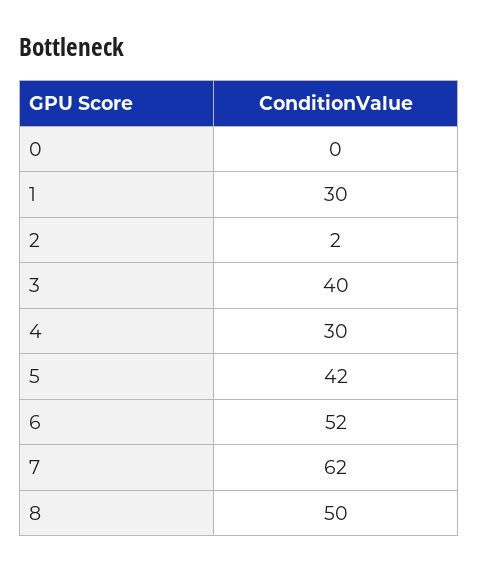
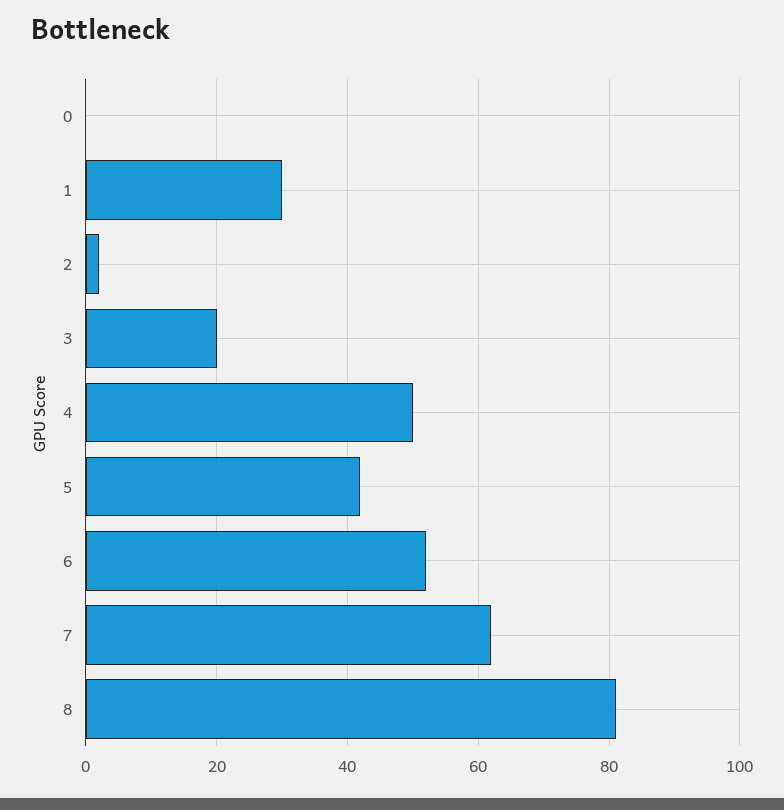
  {
    "0": 0,
    "1": 30,
    "2": 2,
-   "3": 40,
+   "3": 20,
-   "4": 30,
+   "4": 50,
    "5": 42,
    "6": 52,
    "7": 62,
-   "8": 50
+   "8": 80
  }

